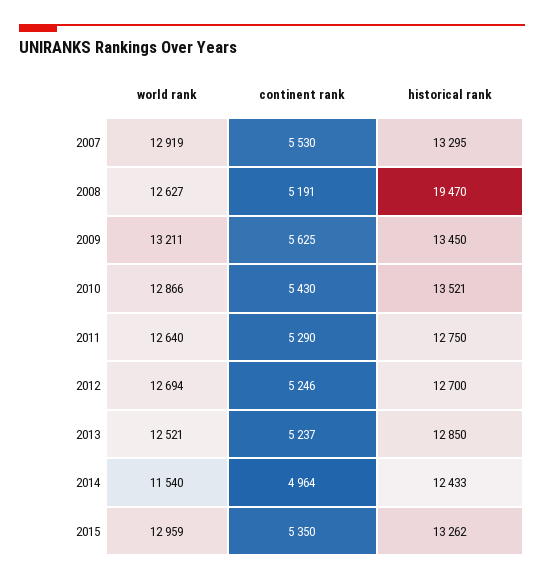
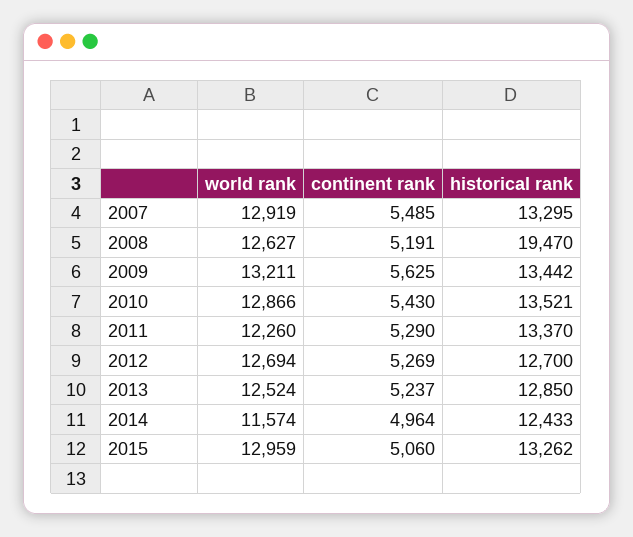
  {
    "world rank": {
      "2007": 12919,
      "2008": 12627,
      "2009": 13211,
      "2010": 12866,
-     "2011": 12640,
+     "2011": 12260,
      "2012": 12694,
-     "2013": 12521,
+     "2013": 12524,
-     "2014": 11540,
+     "2014": 11574,
      "2015": 12959
    },
    "continent rank": {
-     "2007": 5530,
+     "2007": 5485,
      "2008": 5191,
      "2009": 5625,
      "2010": 5430,
      "2011": 5290,
-     "2012": 5246,
+     "2012": 5269,
      "2013": 5237,
      "2014": 4964,
-     "2015": 5350
+     "2015": 5060
    },
    "historical rank": {
      "2007": 13295,
      "2008": 19470,
-     "2009": 13450,
+     "2009": 13442,
      "2010": 13521,
-     "2011": 12750,
+     "2011": 13370,
      "2012": 12700,
      "2013": 12850,
      "2014": 12433,
      "2015": 13262
    }
  }

